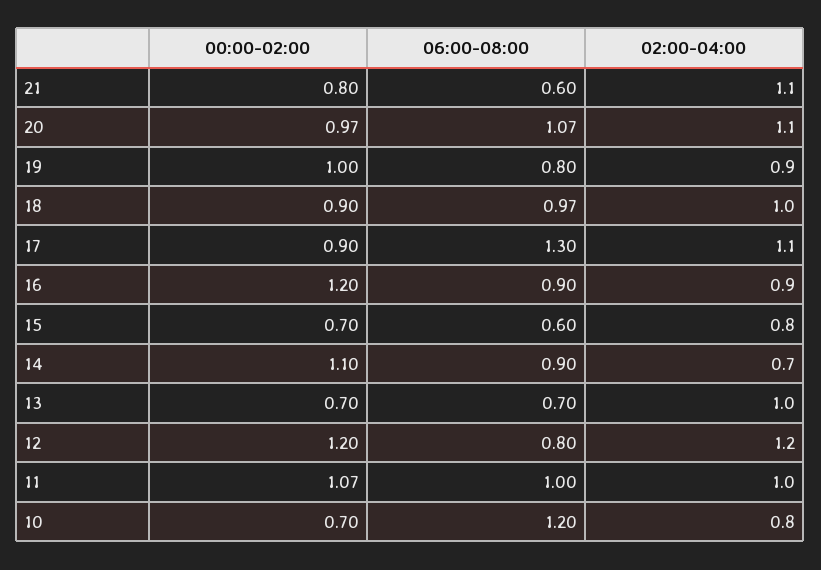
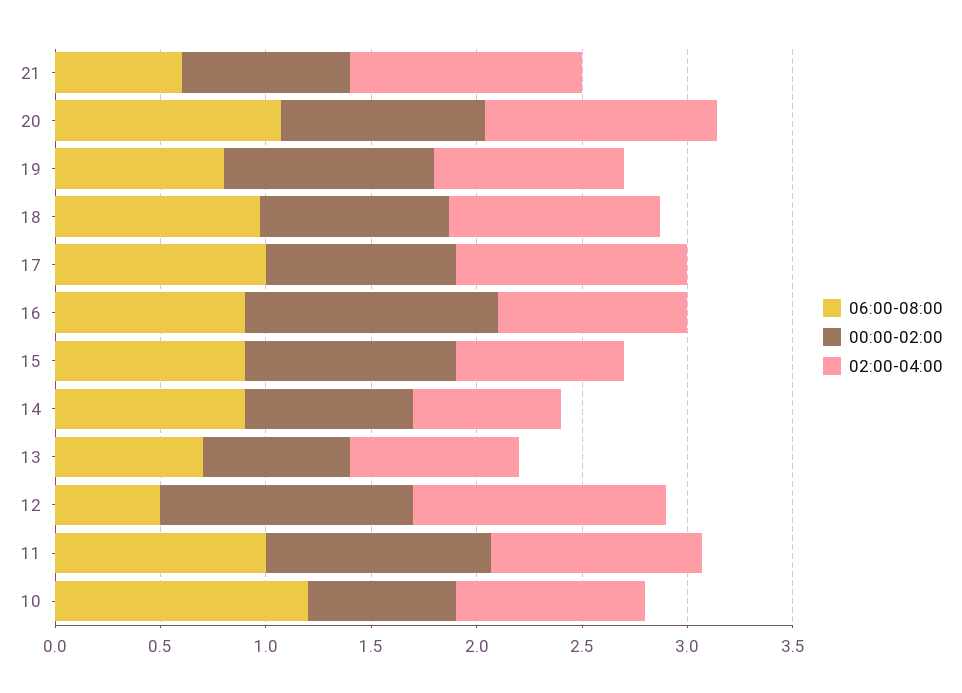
  {
    "00:00-02:00": {
      "21": 0.8,
      "20": 0.97,
      "19": 1,
      "18": 0.9,
      "17": 0.9,
      "16": 1.2,
-     "15": 0.7,
+     "15": 1,
-     "14": 1.1,
+     "14": 0.8,
      "13": 0.7,
      "12": 1.2,
      "11": 1.07,
      "10": 0.7
    },
    "06:00-08:00": {
      "21": 0.6,
      "20": 1.07,
      "19": 0.8,
      "18": 0.97,
-     "17": 1.3,
+     "17": 1,
      "16": 0.9,
-     "15": 0.6,
+     "15": 0.9,
      "14": 0.9,
      "13": 0.7,
-     "12": 0.8,
+     "12": 0.5,
      "11": 1,
      "10": 1.2
    },
    "02:00-04:00": {
      "21": 1.1,
      "20": 1.1,
      "19": 0.9,
      "18": 1,
      "17": 1.1,
      "16": 0.9,
      "15": 0.8,
      "14": 0.7,
-     "13": 1,
+     "13": 0.8,
      "12": 1.2,
      "11": 1,
-     "10": 0.8
+     "10": 0.9
    }
  }

